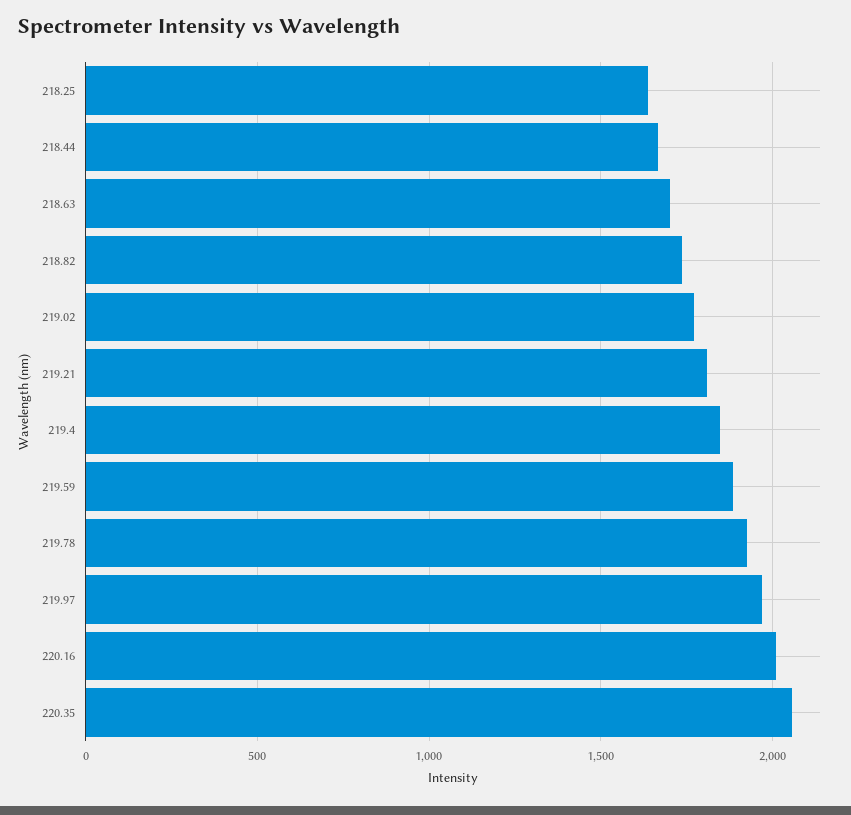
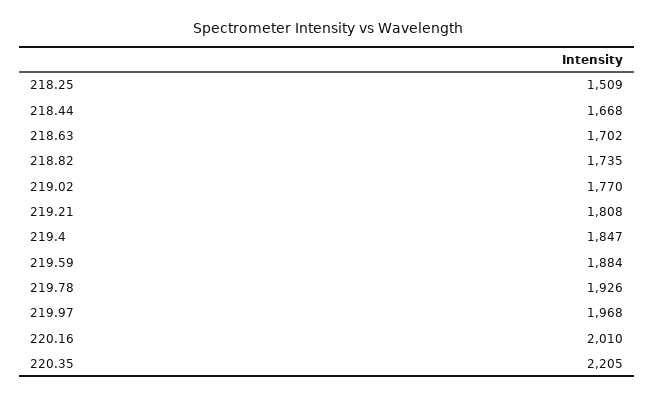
  {
-   "218.25": 1650,
+   "218.25": 1509,
    "218.44": 1668,
    "218.63": 1702,
    "218.82": 1735,
    "219.02": 1770,
    "219.21": 1808,
    "219.4": 1847,
    "219.59": 1884,
    "219.78": 1926,
    "219.97": 1968,
    "220.16": 2010,
-   "220.35": 2050
+   "220.35": 2205
  }

